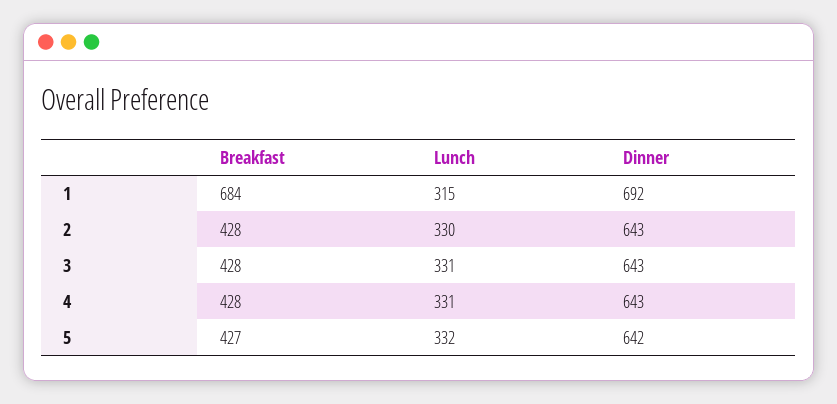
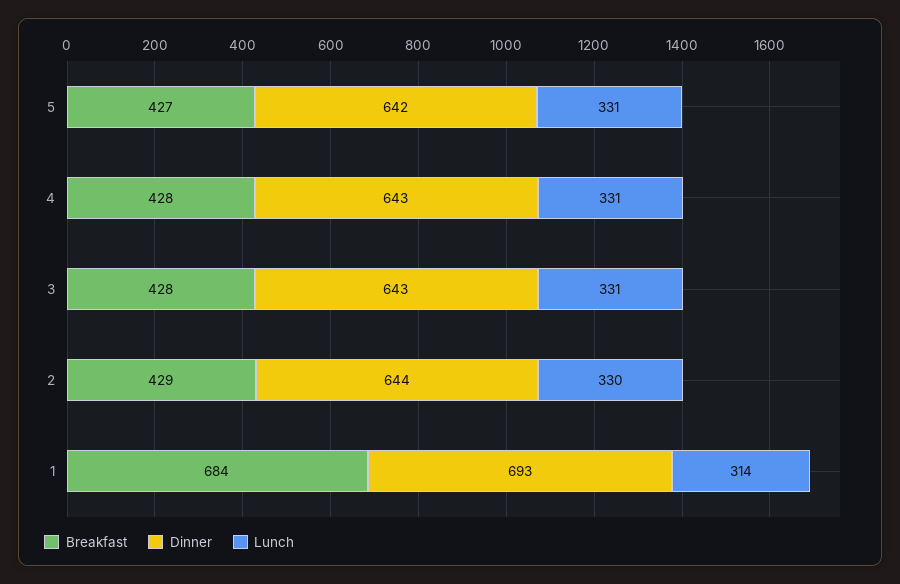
  {
    "Breakfast": {
      "1": 684,
-     "2": 428,
+     "2": 429,
      "3": 428,
      "4": 428,
      "5": 427
    },
    "Lunch": {
-     "1": 315,
+     "1": 314,
      "2": 330,
      "3": 331,
      "4": 331,
-     "5": 332
+     "5": 331
    },
    "Dinner": {
-     "1": 692,
+     "1": 693,
-     "2": 643,
+     "2": 644,
      "3": 643,
      "4": 643,
      "5": 642
    }
  }

